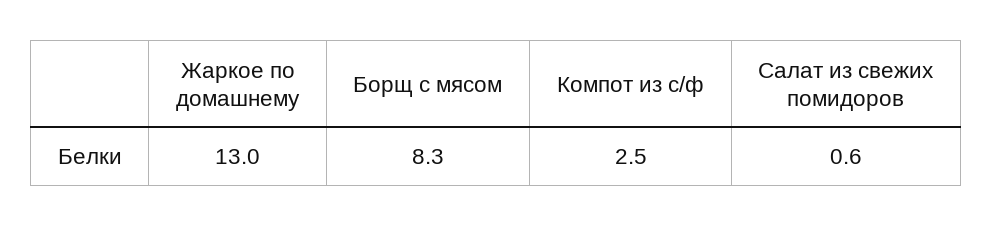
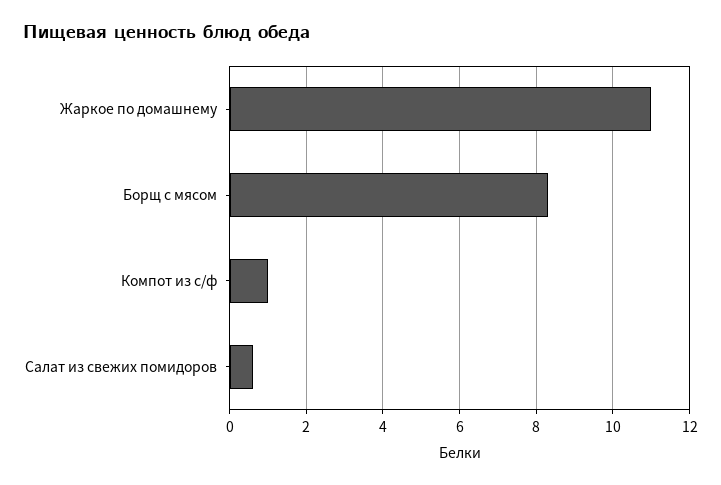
  {
-   "Жаркое по домашнему": 13,
+   "Жаркое по домашнему": 11,
    "Борщ с мясом": 8.3,
-   "Компот из с/ф": 2.5,
+   "Компот из с/ф": 1,
    "Салат из свежих помидоров": 0.6
  }

